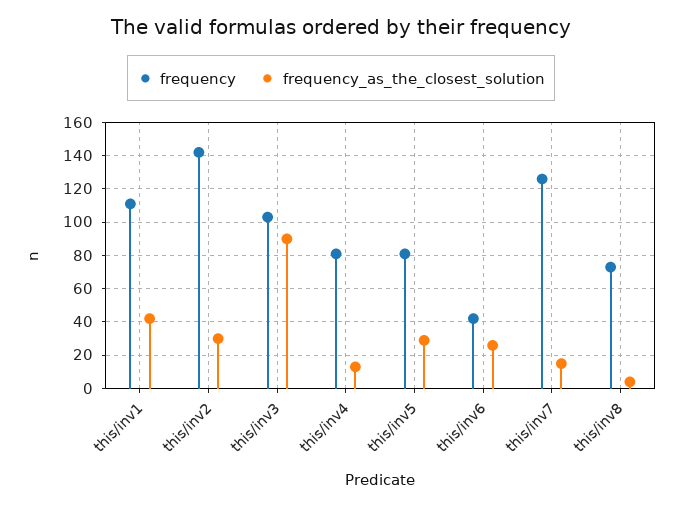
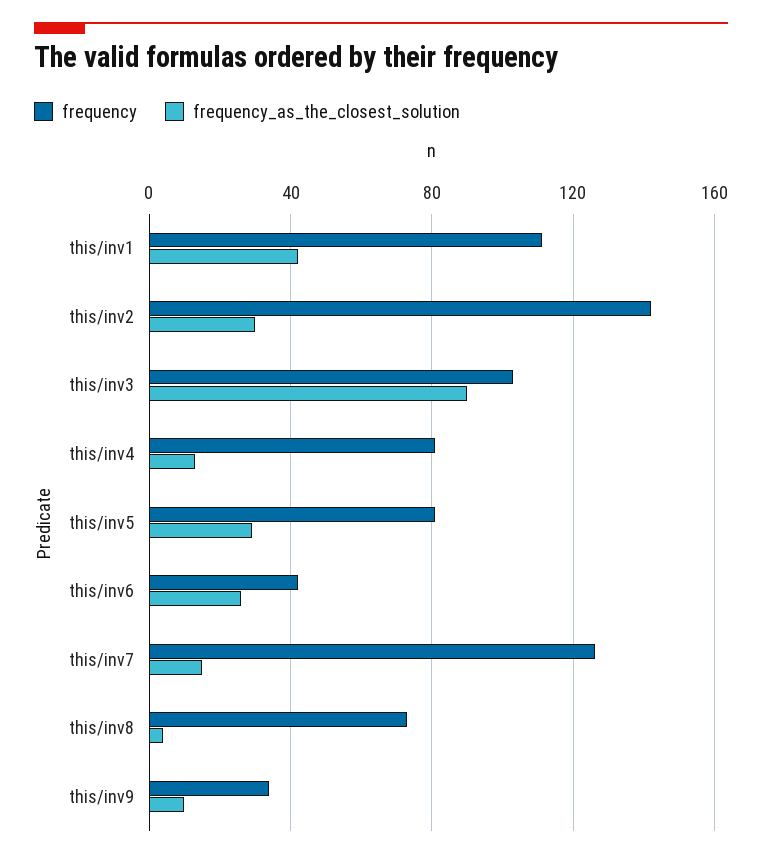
  {
    "frequency": {
      "this/inv1": 110,
      "this/inv2": 140,
      "this/inv3": 105,
      "this/inv4": 80,
      "this/inv5": 80,
      "this/inv6": 40,
      "this/inv7": 125,
-     "this/inv8": 75
+     "this/inv8": 75,
+     "this/inv9": 35
    },
    "frequency_as_the_closest_solution": {
      "this/inv1": 40,
      "this/inv2": 30,
      "this/inv3": 90,
      "this/inv4": 15,
      "this/inv5": 30,
      "this/inv6": 25,
      "this/inv7": 15,
-     "this/inv8": 5
+     "this/inv8": 5,
+     "this/inv9": 10
    }
  }

